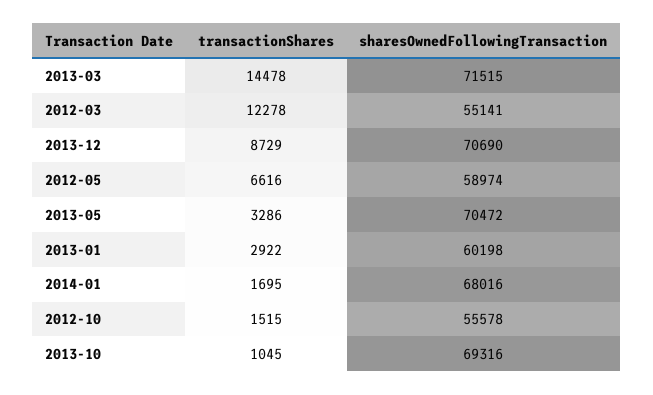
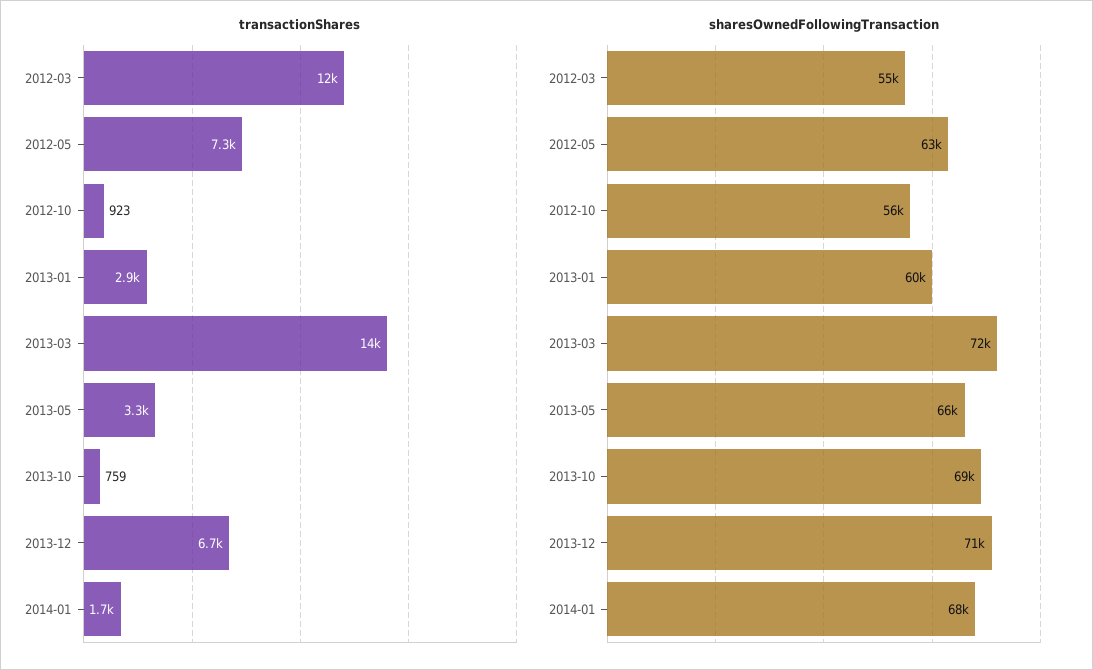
  {
    "transactionShares": {
      "2013-03": 14478,
      "2012-03": 12278,
-     "2013-12": 8729,
+     "2013-12": 6700,
-     "2012-05": 6616,
+     "2012-05": 7300,
      "2013-05": 3286,
      "2013-01": 2922,
      "2014-01": 1695,
-     "2012-10": 1515,
+     "2012-10": 923,
-     "2013-10": 1045
+     "2013-10": 759
    },
    "sharesOwnedFollowingTransaction": {
      "2013-03": 71515,
      "2012-03": 55141,
      "2013-12": 70690,
-     "2012-05": 58974,
+     "2012-05": 63000,
-     "2013-05": 70472,
+     "2013-05": 66000,
      "2013-01": 60198,
      "2014-01": 68016,
      "2012-10": 55578,
      "2013-10": 69316
    }
  }

